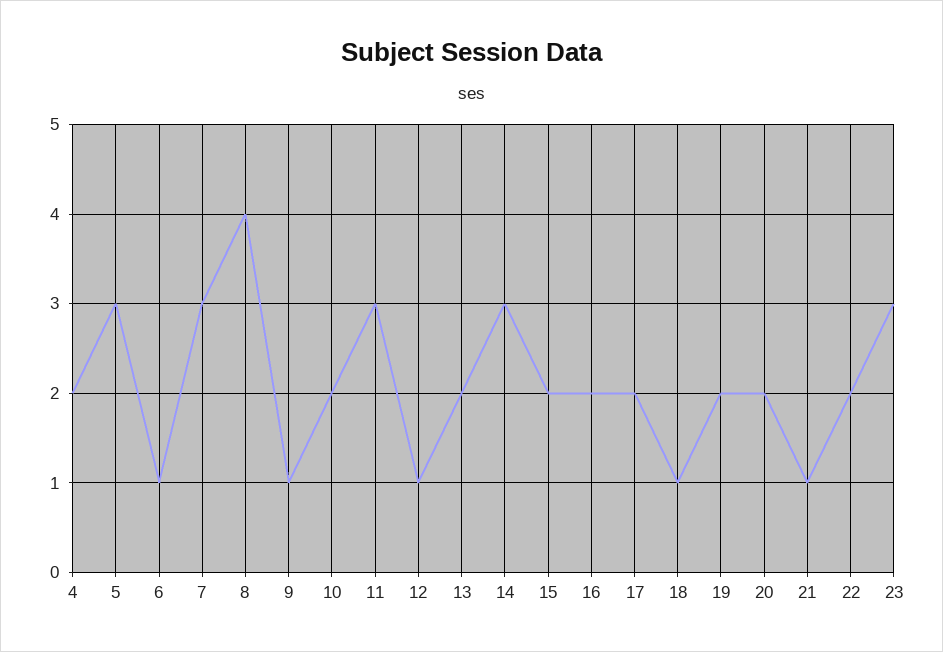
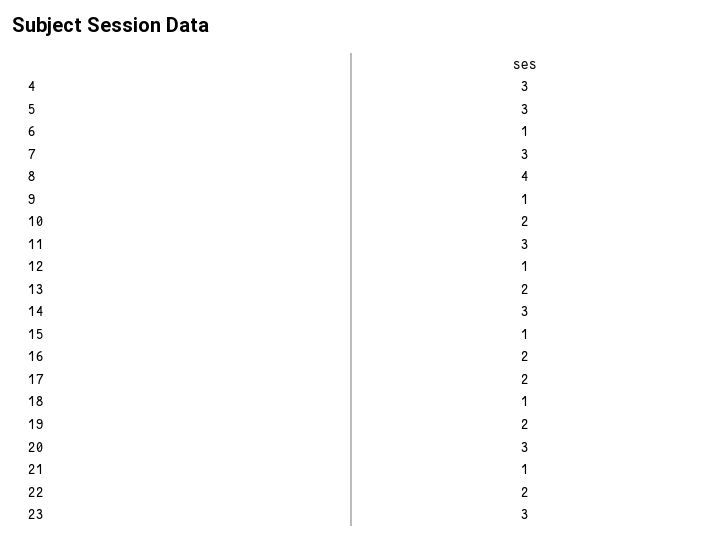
  {
-   "4": 2,
+   "4": 3,
    "5": 3,
    "6": 1,
    "7": 3,
    "8": 4,
    "9": 1,
    "10": 2,
    "11": 3,
    "12": 1,
    "13": 2,
    "14": 3,
-   "15": 2,
+   "15": 1,
    "16": 2,
    "17": 2,
    "18": 1,
    "19": 2,
-   "20": 2,
+   "20": 3,
    "21": 1,
    "22": 2,
    "23": 3
  }

